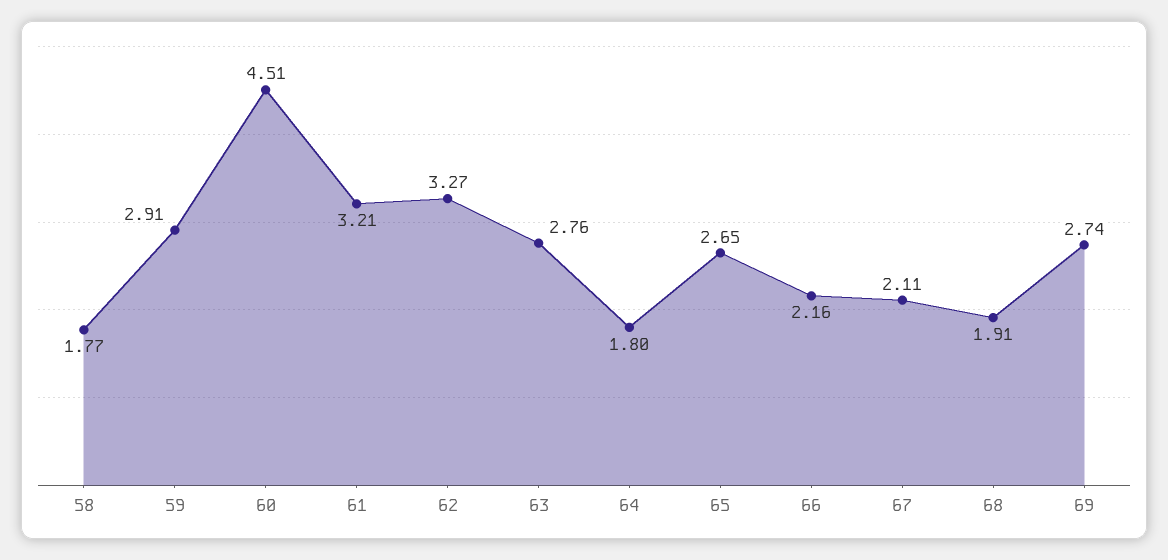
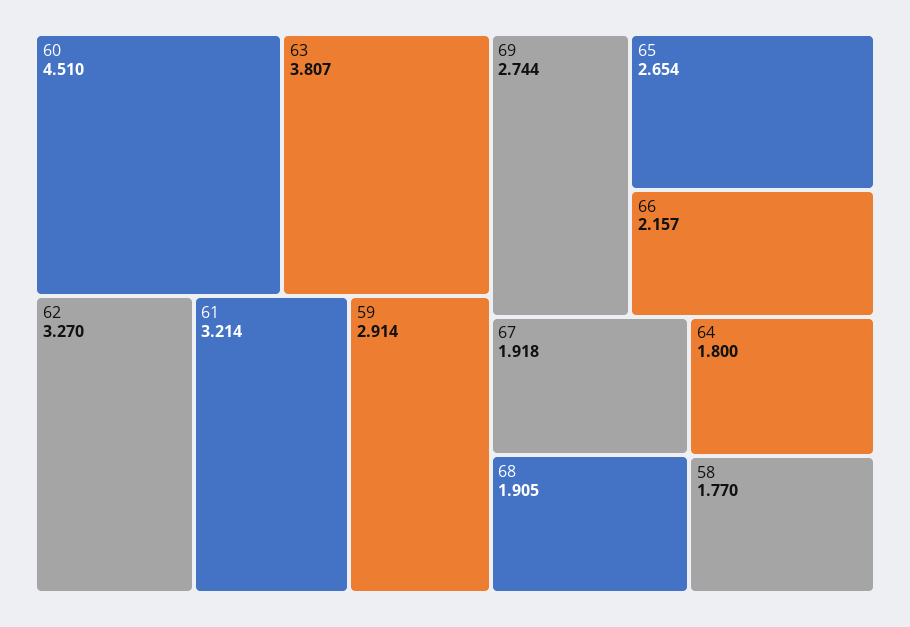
  {
    "58": 1.77,
    "59": 2.914,
    "60": 4.51,
    "61": 3.214,
    "62": 3.27,
-   "63": 2.76,
+   "63": 3.807,
    "64": 1.8,
    "65": 2.654,
    "66": 2.157,
-   "67": 2.11,
+   "67": 1.918,
    "68": 1.905,
    "69": 2.744
  }

